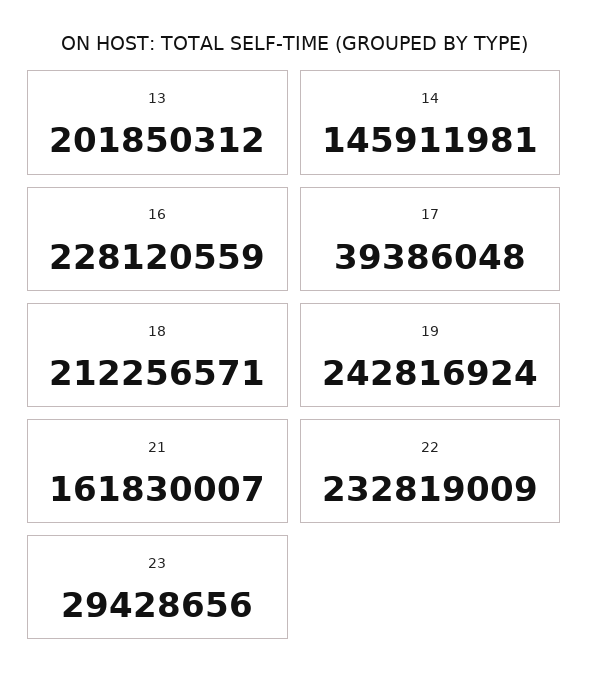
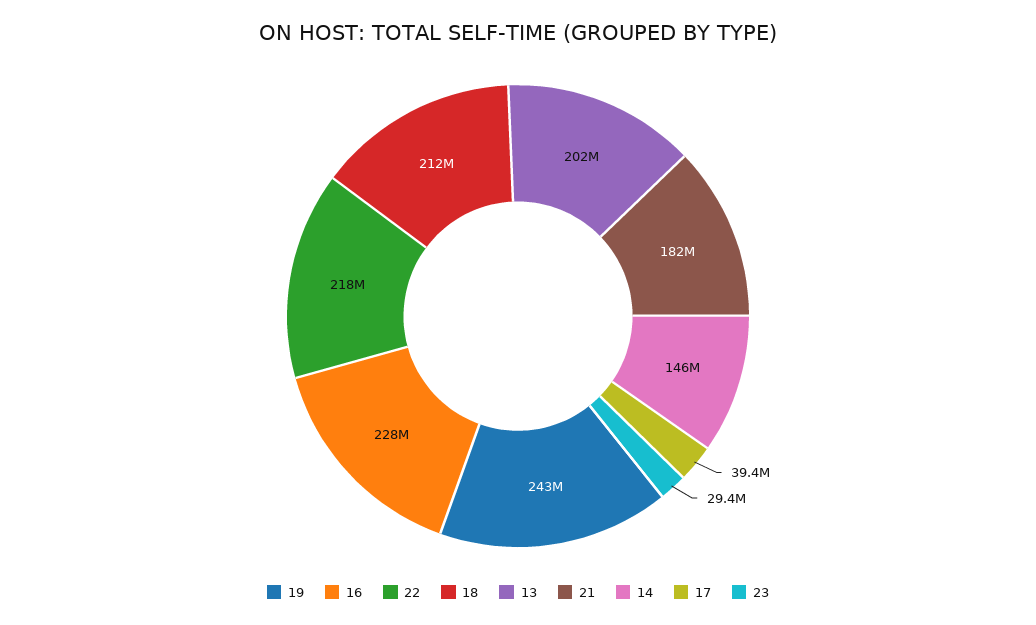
  {
    "13": 201850312,
    "14": 145911981,
    "16": 228120559,
    "17": 39386048,
    "18": 212256571,
    "19": 242816924,
-   "21": 161830007,
+   "21": 182000000,
-   "22": 232819009,
+   "22": 218000000,
    "23": 29428656
  }

